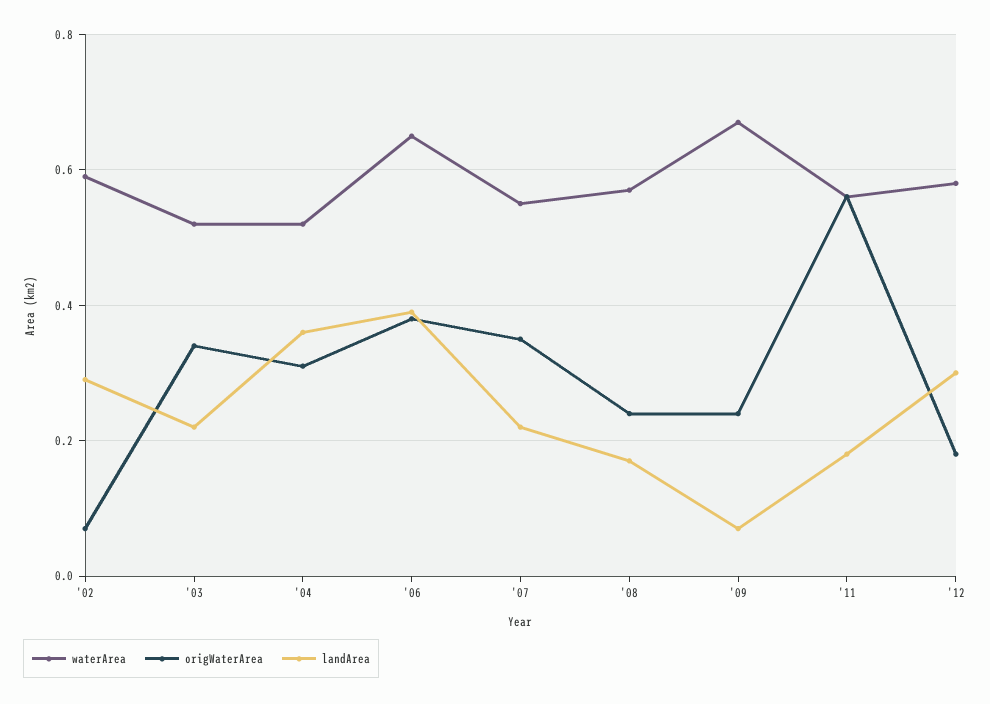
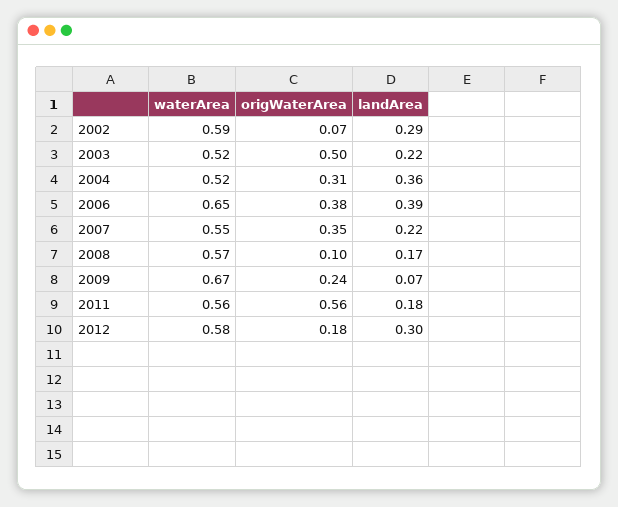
  {
    "waterArea": {
      "'02": 0.59,
      "'03": 0.52,
      "'04": 0.52,
      "'06": 0.65,
      "'07": 0.55,
      "'08": 0.57,
      "'09": 0.67,
      "'11": 0.56,
      "'12": 0.58
    },
    "origWaterArea": {
      "'02": 0.07,
-     "'03": 0.35,
+     "'03": 0.5,
      "'04": 0.31,
      "'06": 0.38,
      "'07": 0.35,
-     "'08": 0.25,
+     "'08": 0.1,
      "'09": 0.24,
      "'11": 0.56,
      "'12": 0.18
    },
    "landArea": {
      "'02": 0.29,
      "'03": 0.22,
      "'04": 0.36,
      "'06": 0.39,
      "'07": 0.22,
      "'08": 0.17,
      "'09": 0.07,
      "'11": 0.18,
      "'12": 0.3
    }
  }

